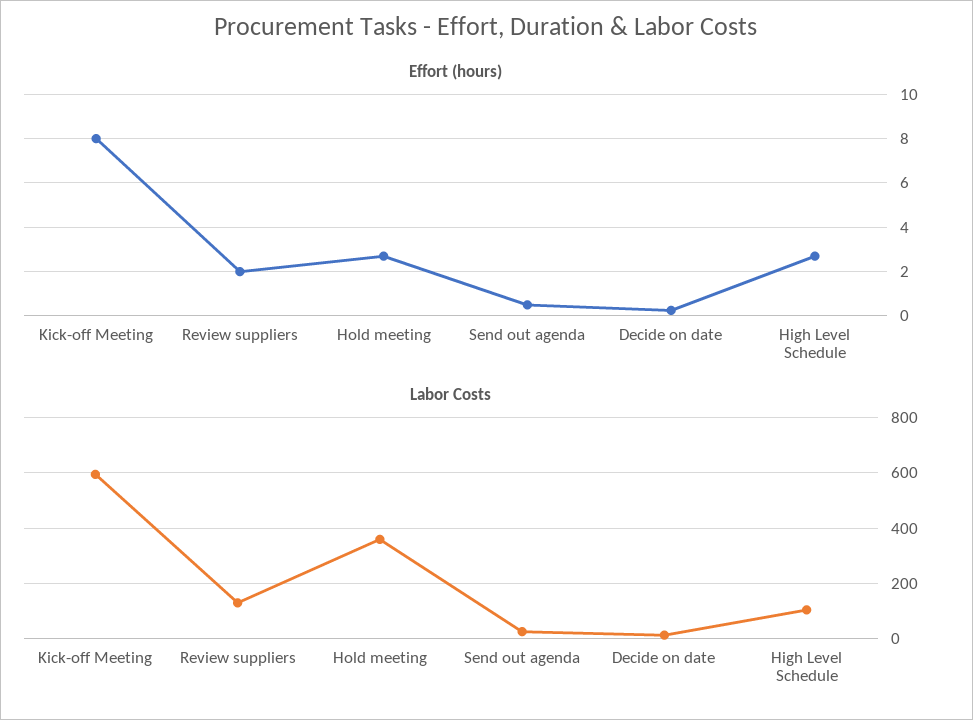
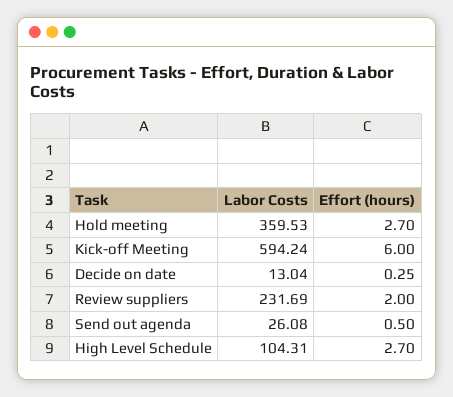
  {
    "Effort (hours)": {
-     "Kick-off Meeting": 8,
+     "Kick-off Meeting": 6,
      "Review suppliers": 2,
      "Hold meeting": 2.7,
      "Send out agenda": 0.5,
      "Decide on date": 0.25,
      "High Level Schedule": 2.7
    },
    "Labor Costs": {
      "Kick-off Meeting": 594.24,
-     "Review suppliers": 125,
+     "Review suppliers": 231.69,
      "Hold meeting": 359.53,
      "Send out agenda": 26.08,
      "Decide on date": 13.04,
      "High Level Schedule": 104.31
    }
  }

